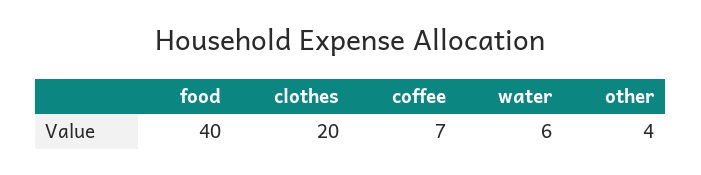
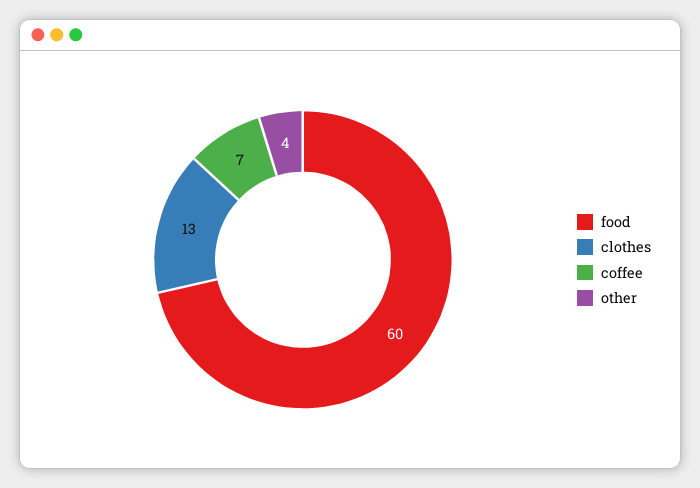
  {
-   "food": 40,
+   "food": 60,
-   "clothes": 20,
+   "clothes": 13,
    "coffee": 7,
-   "water": 6,
    "other": 4
  }

